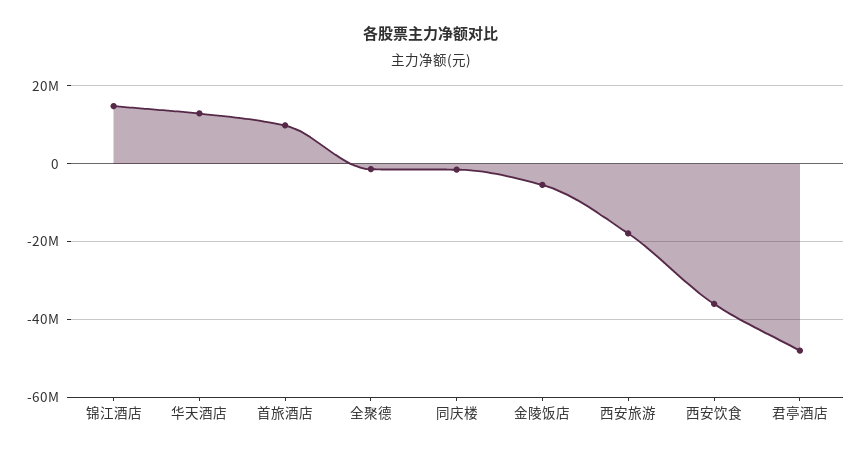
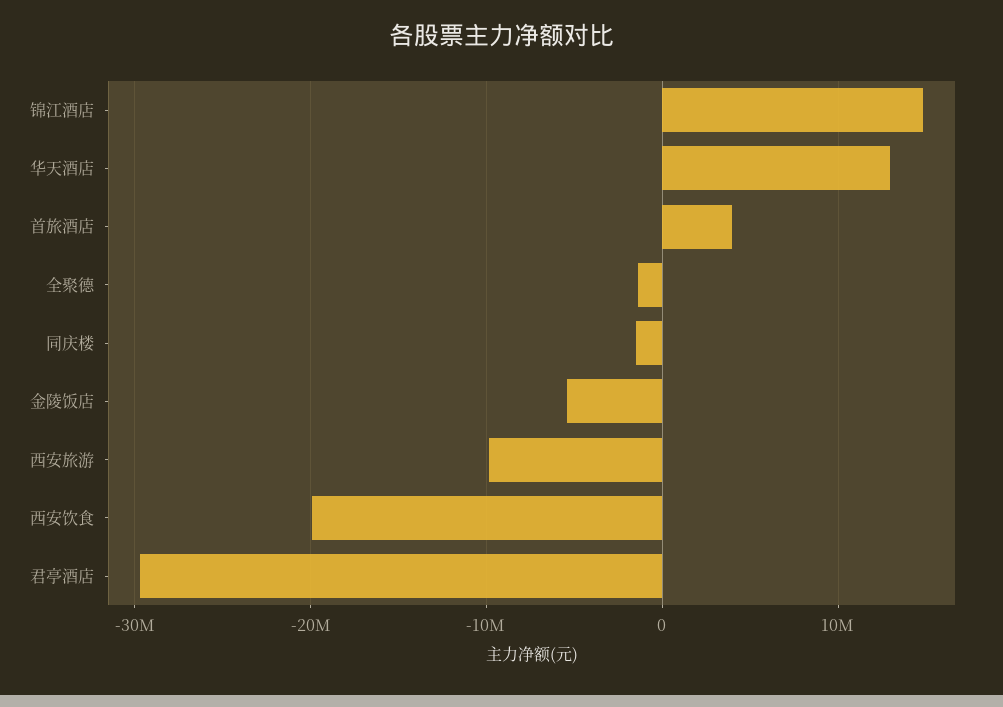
  {
    "锦江酒店": 15000000,
    "华天酒店": 13000000,
-   "首旅酒店": 10000000,
+   "首旅酒店": 4000000,
    "全聚德": -1000000,
    "同庆楼": -1000000,
    "金陵饭店": -5000000,
-   "西安旅游": -18000000,
+   "西安旅游": -10000000,
-   "西安饮食": -36000000,
+   "西安饮食": -20000000,
-   "君亭酒店": -48000000
+   "君亭酒店": -30000000
  }

